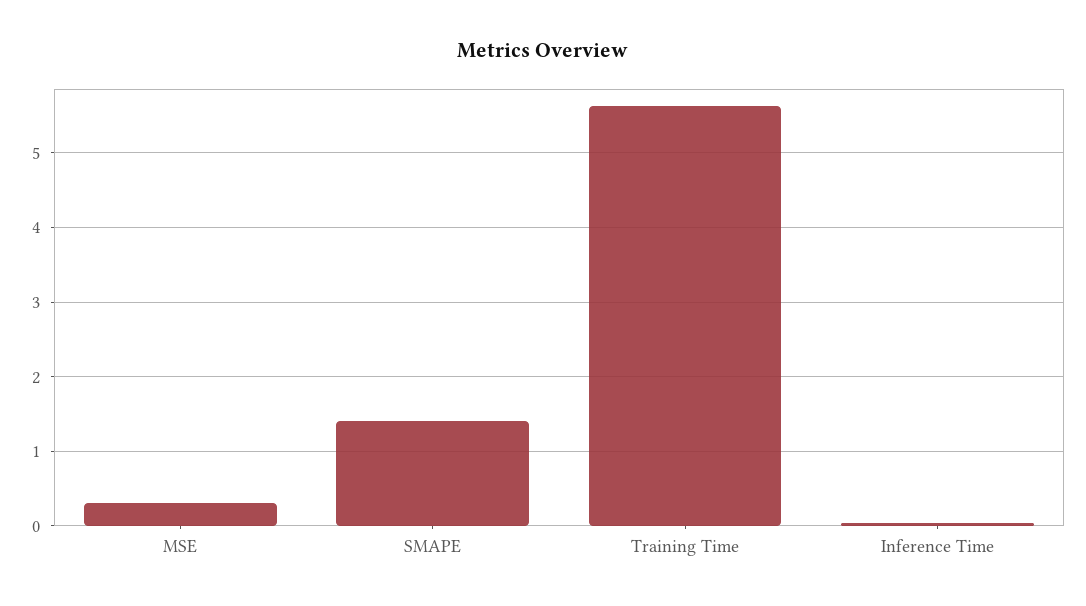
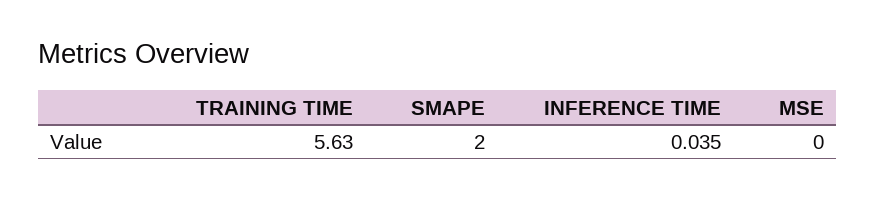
  {
-   "MSE": 0.3,
+   "MSE": 0,
-   "SMAPE": 1.4,
+   "SMAPE": 2,
    "Training Time": 5.63,
    "Inference Time": 0.035
  }

